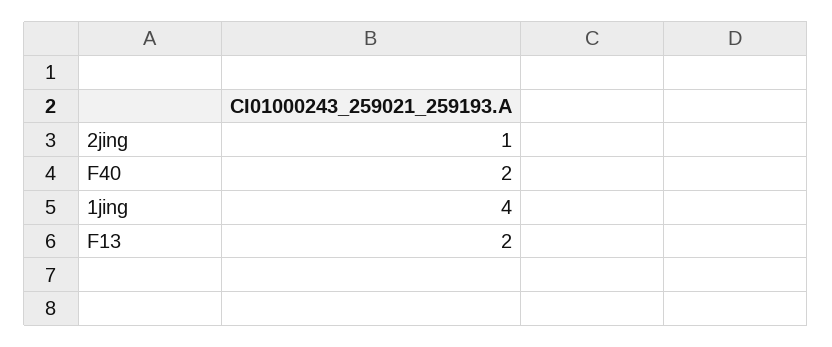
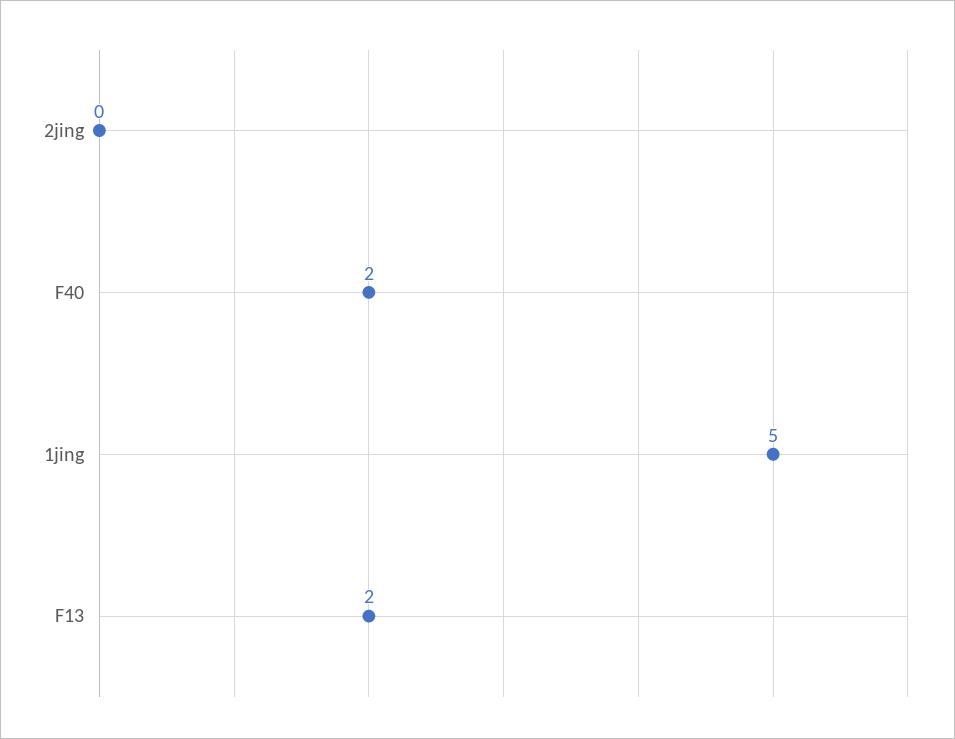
  {
-   "2jing": 1,
+   "2jing": 0,
    "F40": 2,
-   "1jing": 4,
+   "1jing": 5,
    "F13": 2
  }

